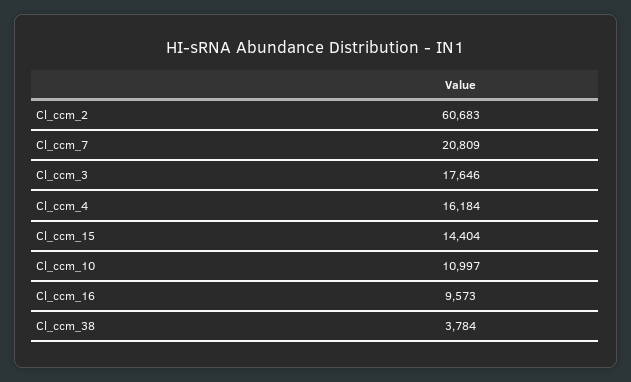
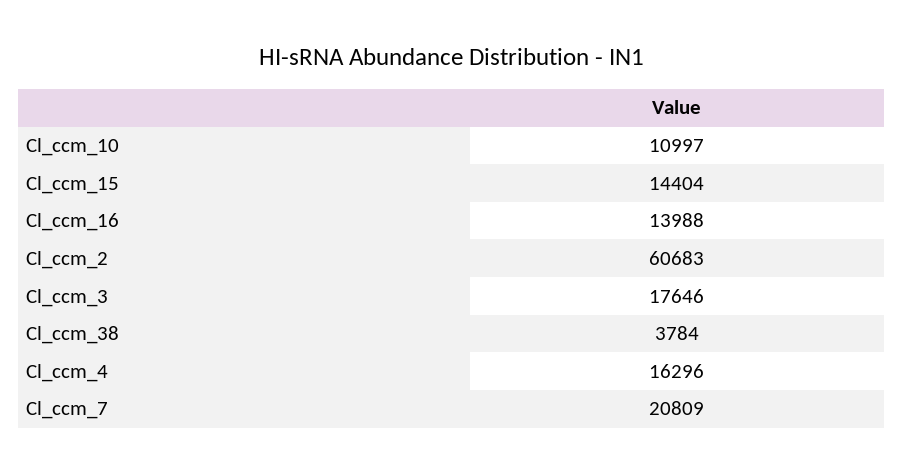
  {
    "Cl_ccm_2": 60683,
    "Cl_ccm_7": 20809,
    "Cl_ccm_3": 17646,
-   "Cl_ccm_4": 16184,
+   "Cl_ccm_4": 16296,
    "Cl_ccm_15": 14404,
    "Cl_ccm_10": 10997,
-   "Cl_ccm_16": 9573,
+   "Cl_ccm_16": 13988,
    "Cl_ccm_38": 3784
  }

